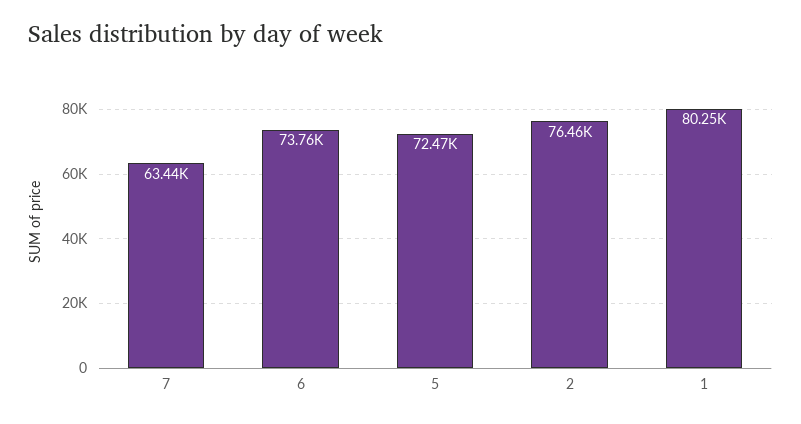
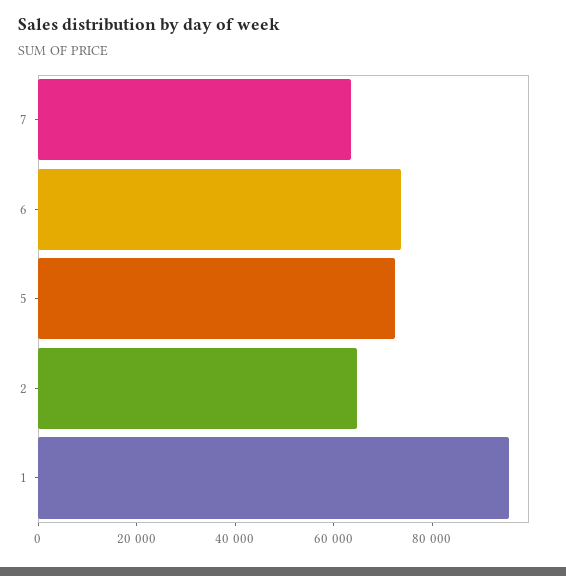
  {
    "7": 63440,
    "6": 73760,
    "5": 72470,
-   "2": 76460,
+   "2": 65000,
-   "1": 80250
+   "1": 95000
  }

